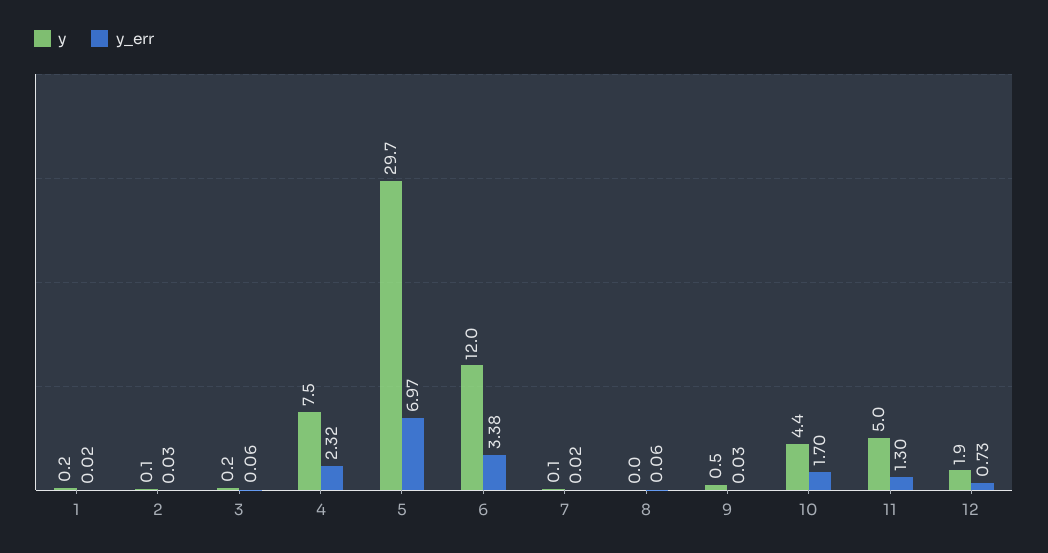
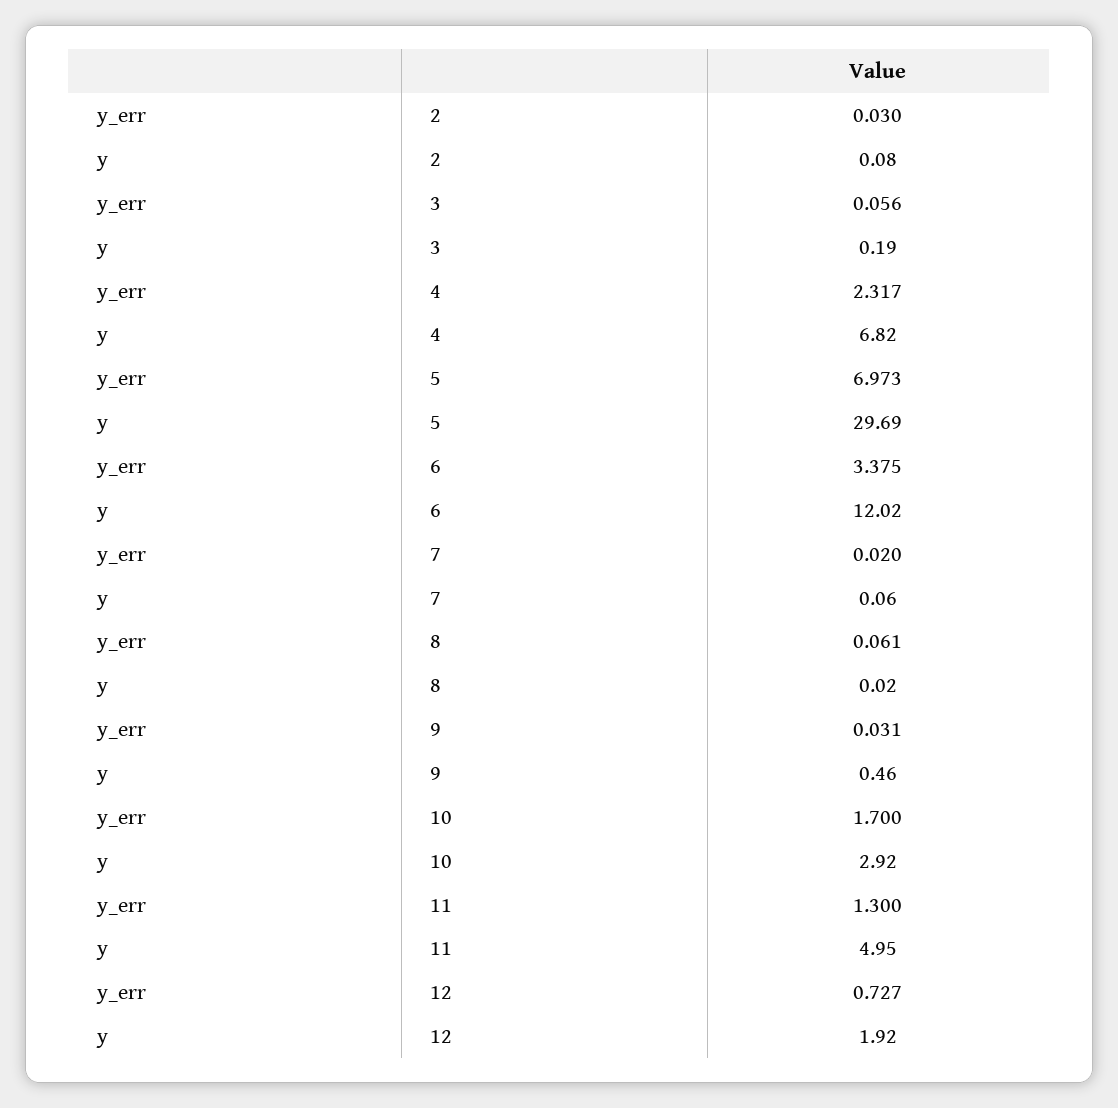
  {
    "y": {
-     "1": 0.2,
      "2": 0.08,
      "3": 0.19,
-     "4": 7.5,
+     "4": 6.82,
      "5": 29.69,
      "6": 12.02,
      "7": 0.06,
      "8": 0.02,
      "9": 0.46,
-     "10": 4.4,
+     "10": 2.92,
      "11": 4.95,
      "12": 1.92
    },
    "y_err": {
-     "1": 0.02,
      "2": 0.03,
      "3": 0.056,
      "4": 2.317,
      "5": 6.973,
      "6": 3.375,
      "7": 0.02,
      "8": 0.061,
      "9": 0.031,
      "10": 1.7,
      "11": 1.3,
      "12": 0.727
    }
  }

